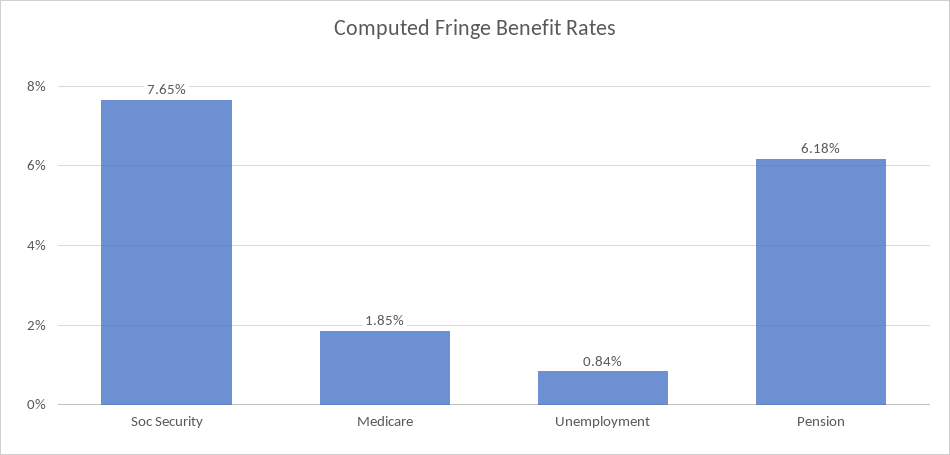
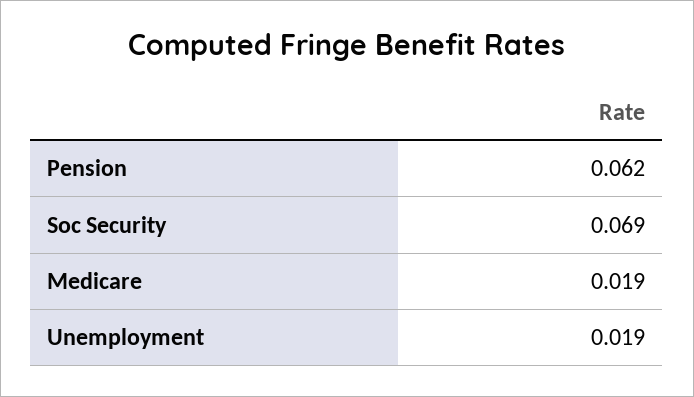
  {
-   "Soc Security": 0.0765,
+   "Soc Security": 0.069,
    "Medicare": 0.0185,
-   "Unemployment": 0.0084,
+   "Unemployment": 0.019,
    "Pension": 0.0618
  }

